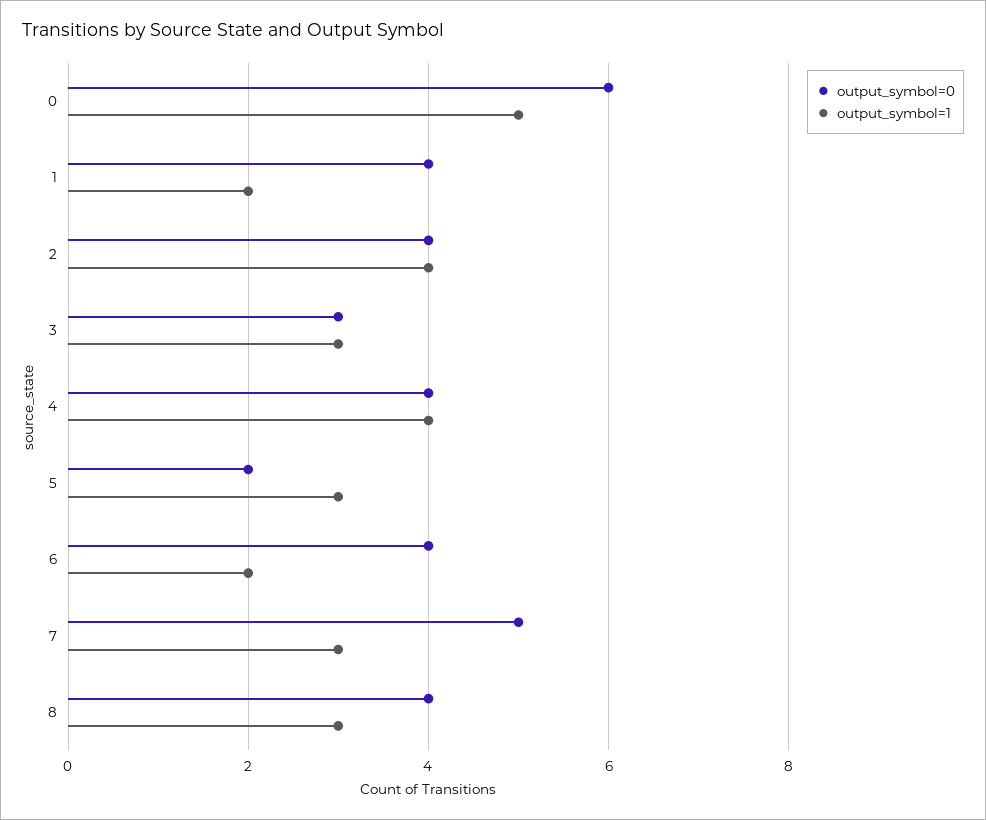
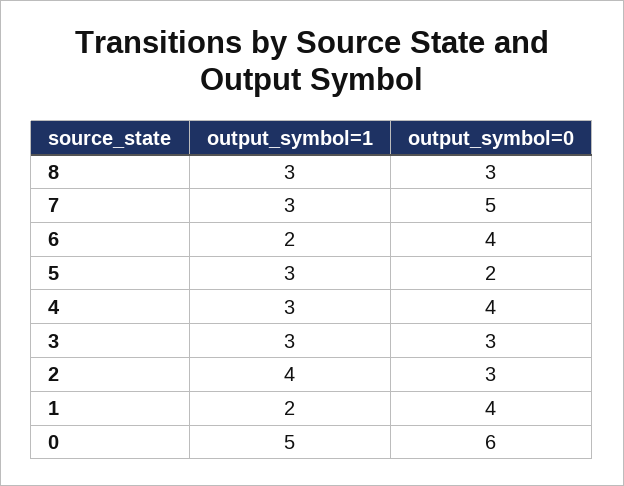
  {
    "output_symbol=0": {
      "0": 6,
      "1": 4,
-     "2": 4,
+     "2": 3,
      "3": 3,
      "4": 4,
      "5": 2,
      "6": 4,
      "7": 5,
-     "8": 4
+     "8": 3
    },
    "output_symbol=1": {
      "0": 5,
      "1": 2,
      "2": 4,
      "3": 3,
-     "4": 4,
+     "4": 3,
      "5": 3,
      "6": 2,
      "7": 3,
      "8": 3
    }
  }

